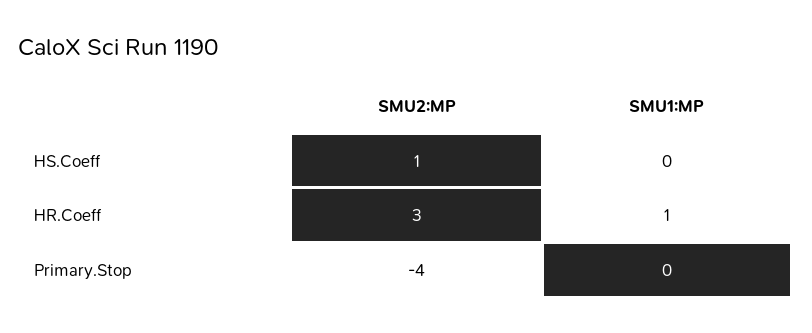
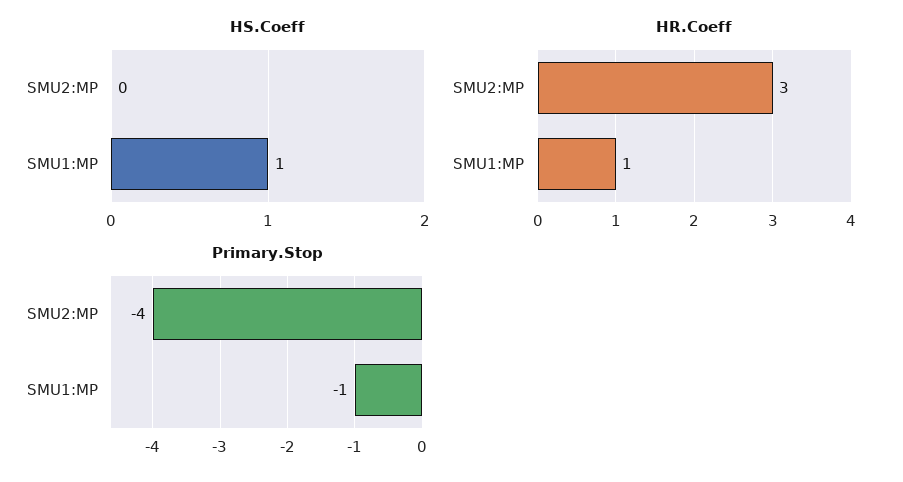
  {
    "HS.Coeff": {
-     "SMU2:MP": 1,
+     "SMU2:MP": 0,
-     "SMU1:MP": 0
+     "SMU1:MP": 1
    },
    "HR.Coeff": {
      "SMU2:MP": 3,
      "SMU1:MP": 1
    },
    "Primary.Stop": {
      "SMU2:MP": -4,
-     "SMU1:MP": 0
+     "SMU1:MP": -1
    }
  }

